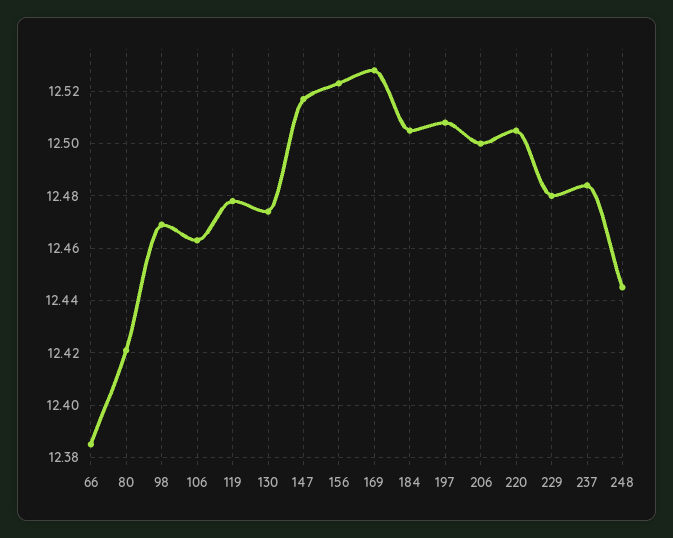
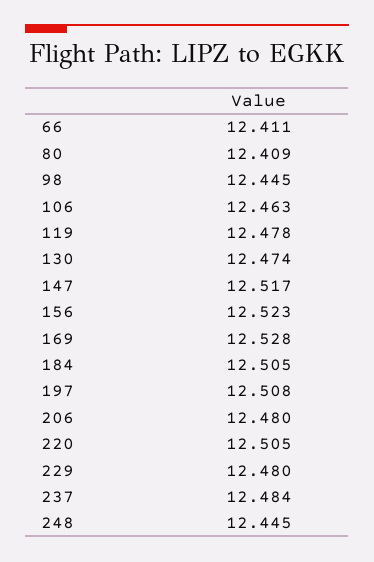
  {
-   "66": 12.385,
+   "66": 12.411,
-   "80": 12.42,
+   "80": 12.409,
-   "98": 12.47,
+   "98": 12.445,
    "106": 12.463,
    "119": 12.478,
    "130": 12.474,
    "147": 12.517,
    "156": 12.523,
    "169": 12.528,
    "184": 12.505,
    "197": 12.508,
-   "206": 12.5,
+   "206": 12.48,
    "220": 12.505,
    "229": 12.48,
    "237": 12.484,
    "248": 12.445
  }

